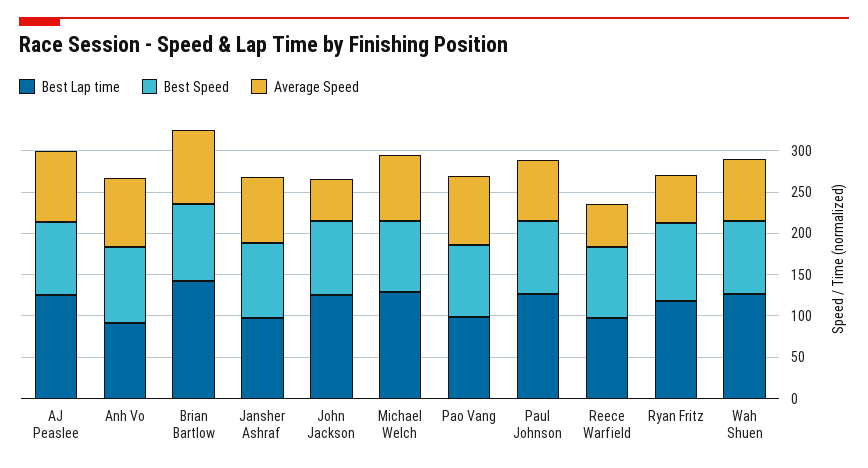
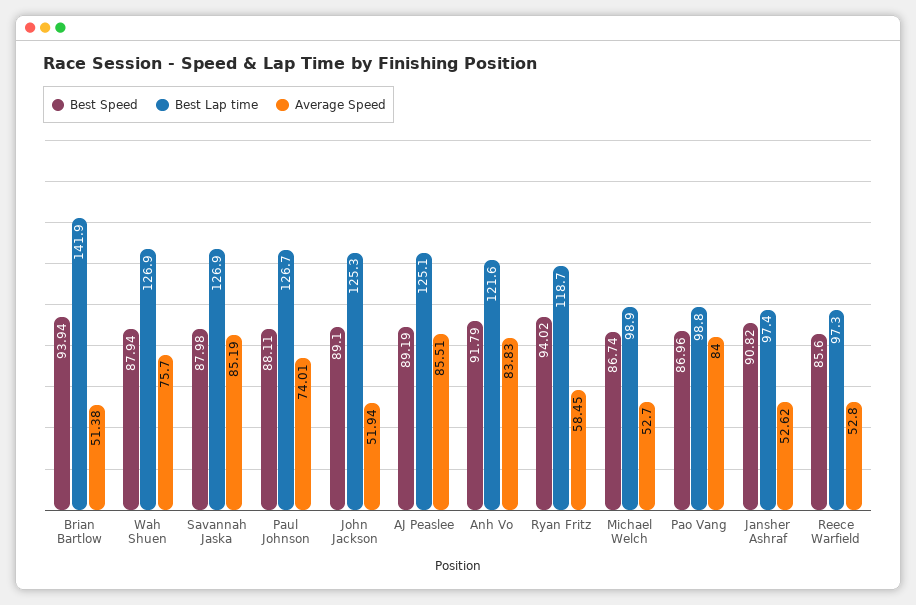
  {
    "Best Lap time": {
      "AJ Peaslee": 125.1,
-     "Anh Vo": 90,
+     "Anh Vo": 121.6,
      "Brian Bartlow": 141.9,
      "Jansher Ashraf": 97.4,
      "John Jackson": 125.3,
-     "Michael Welch": 130,
+     "Michael Welch": 98.9,
      "Pao Vang": 98.8,
      "Paul Johnson": 126.7,
      "Reece Warfield": 97.3,
      "Ryan Fritz": 118.7,
-     "Wah Shuen": 126.9
+     "Wah Shuen": 126.9,
+     "Savannah Jaska": 126.9
    },
    "Best Speed": {
      "AJ Peaslee": 89.19,
      "Anh Vo": 91.79,
      "Brian Bartlow": 93.94,
      "Jansher Ashraf": 90.82,
      "John Jackson": 89.1,
      "Michael Welch": 86.74,
      "Pao Vang": 86.96,
      "Paul Johnson": 88.11,
      "Reece Warfield": 85.6,
      "Ryan Fritz": 94.02,
-     "Wah Shuen": 87.94
+     "Wah Shuen": 87.94,
+     "Savannah Jaska": 87.98
    },
    "Average Speed": {
      "AJ Peaslee": 85.51,
      "Anh Vo": 83.83,
-     "Brian Bartlow": 90,
+     "Brian Bartlow": 51.38,
-     "Jansher Ashraf": 80,
+     "Jansher Ashraf": 52.62,
      "John Jackson": 51.94,
-     "Michael Welch": 80,
+     "Michael Welch": 52.7,
      "Pao Vang": 84,
      "Paul Johnson": 74.01,
      "Reece Warfield": 52.8,
      "Ryan Fritz": 58.45,
-     "Wah Shuen": 75.7
+     "Wah Shuen": 75.7,
+     "Savannah Jaska": 85.19
    }
  }

